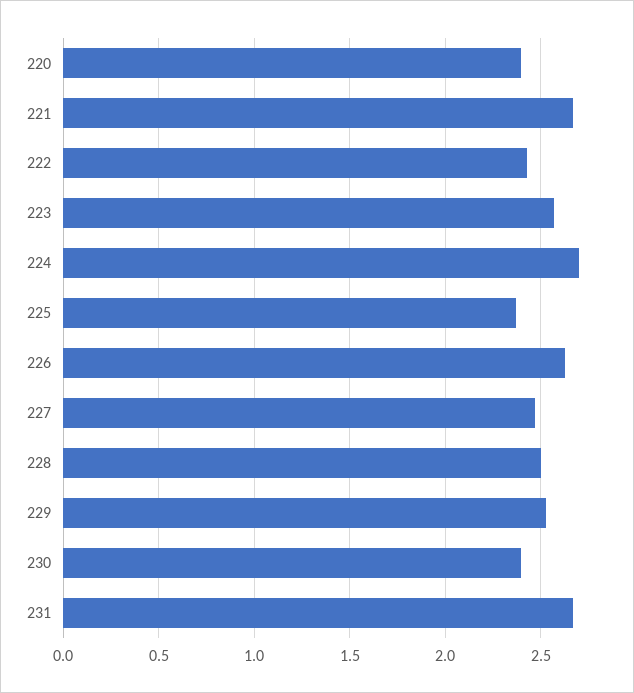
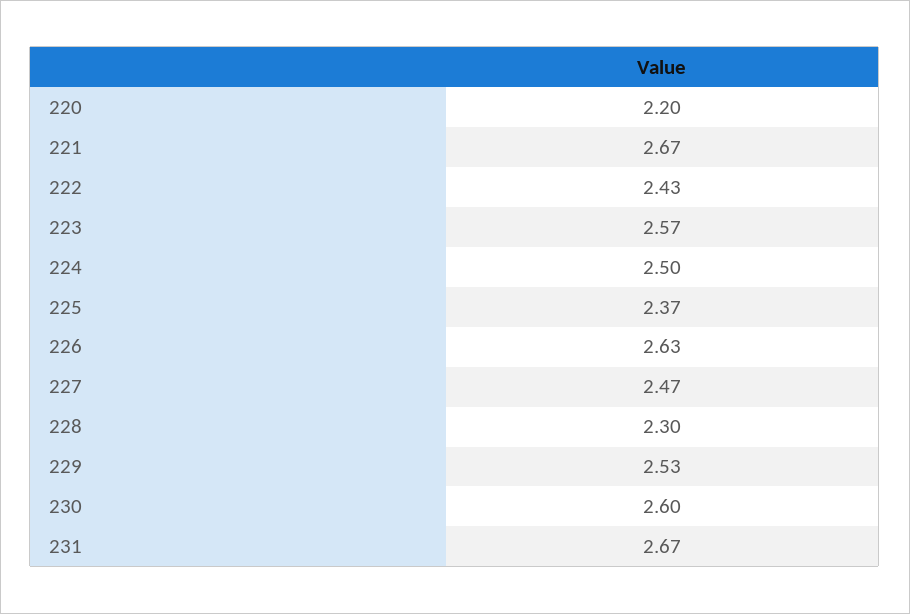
  {
-   "220": 2.4,
+   "220": 2.2,
    "221": 2.67,
    "222": 2.43,
    "223": 2.57,
-   "224": 2.7,
+   "224": 2.5,
    "225": 2.37,
    "226": 2.63,
    "227": 2.47,
-   "228": 2.5,
+   "228": 2.3,
    "229": 2.53,
-   "230": 2.4,
+   "230": 2.6,
    "231": 2.67
  }

